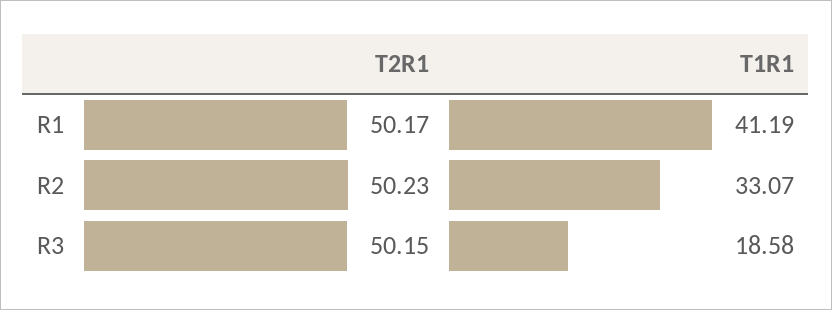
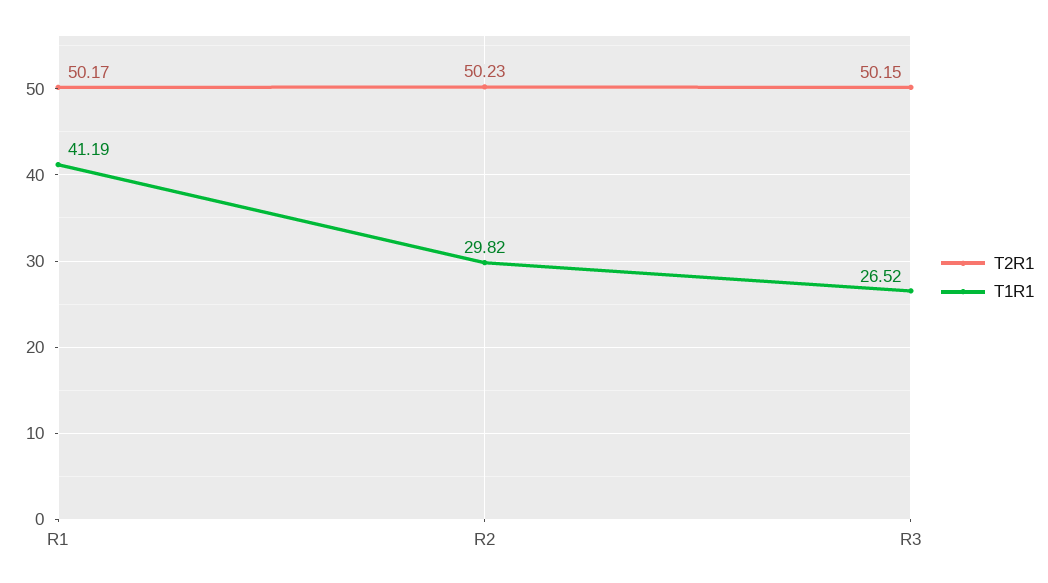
  {
    "T2R1": {
      "R1": 50.17,
      "R2": 50.23,
      "R3": 50.15
    },
    "T1R1": {
      "R1": 41.19,
-     "R2": 33.07,
+     "R2": 29.82,
-     "R3": 18.58
+     "R3": 26.52
    }
  }

